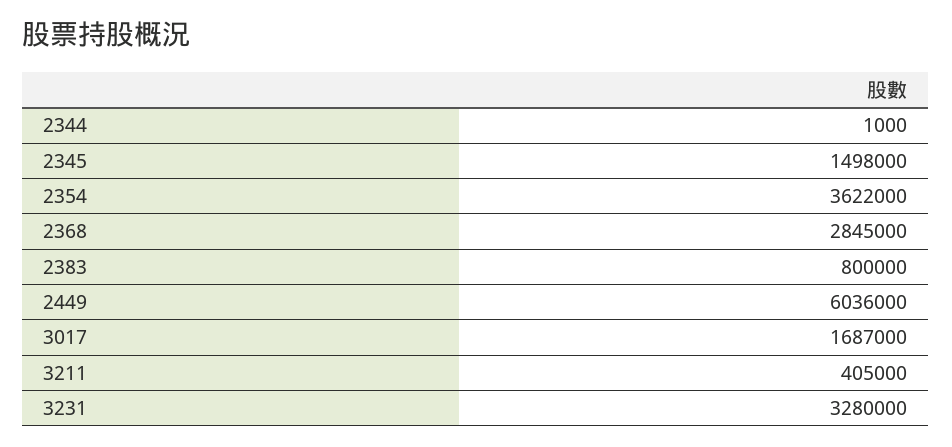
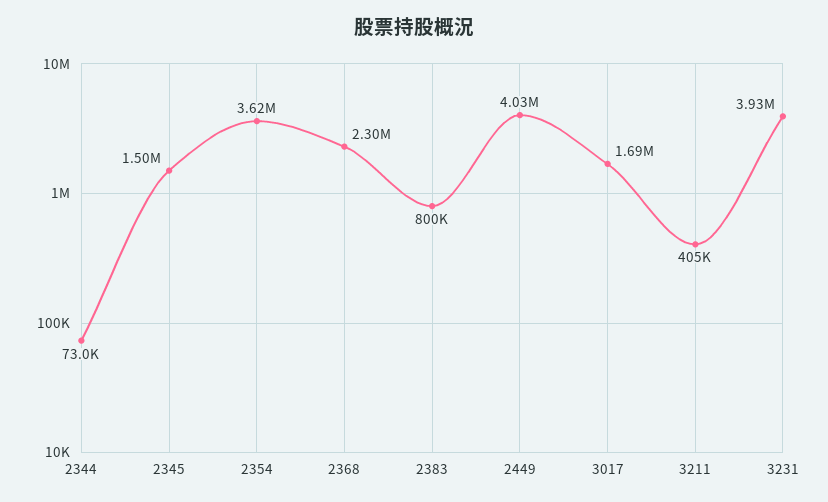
  {
-   "2344": 1000,
+   "2344": 73000,
    "2345": 1498000,
    "2354": 3622000,
-   "2368": 2845000,
+   "2368": 2300000,
    "2383": 800000,
-   "2449": 6036000,
+   "2449": 4030000,
    "3017": 1687000,
    "3211": 405000,
-   "3231": 3280000
+   "3231": 3930000
  }

